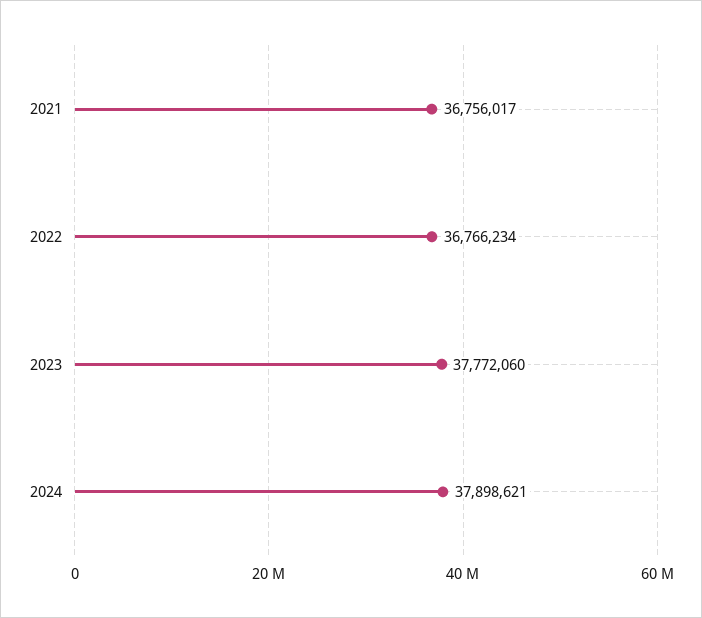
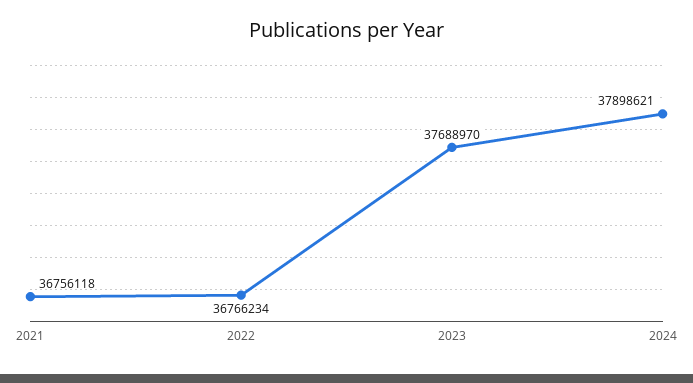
  {
-   "2021": 36756017,
+   "2021": 36756118,
    "2022": 36766234,
-   "2023": 37772060,
+   "2023": 37688970,
    "2024": 37898621
  }

